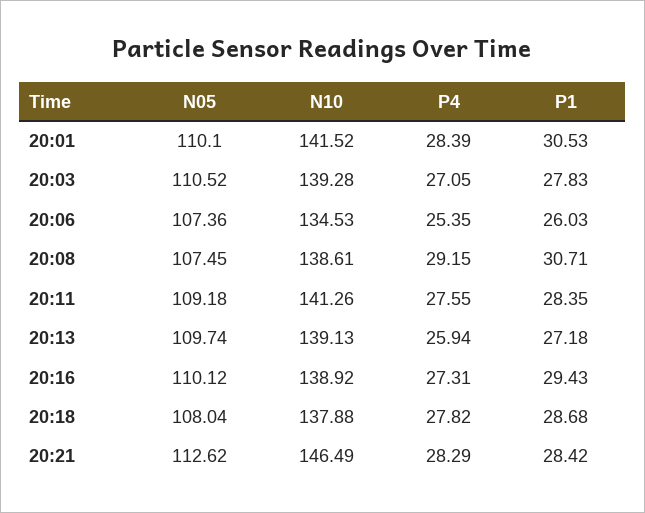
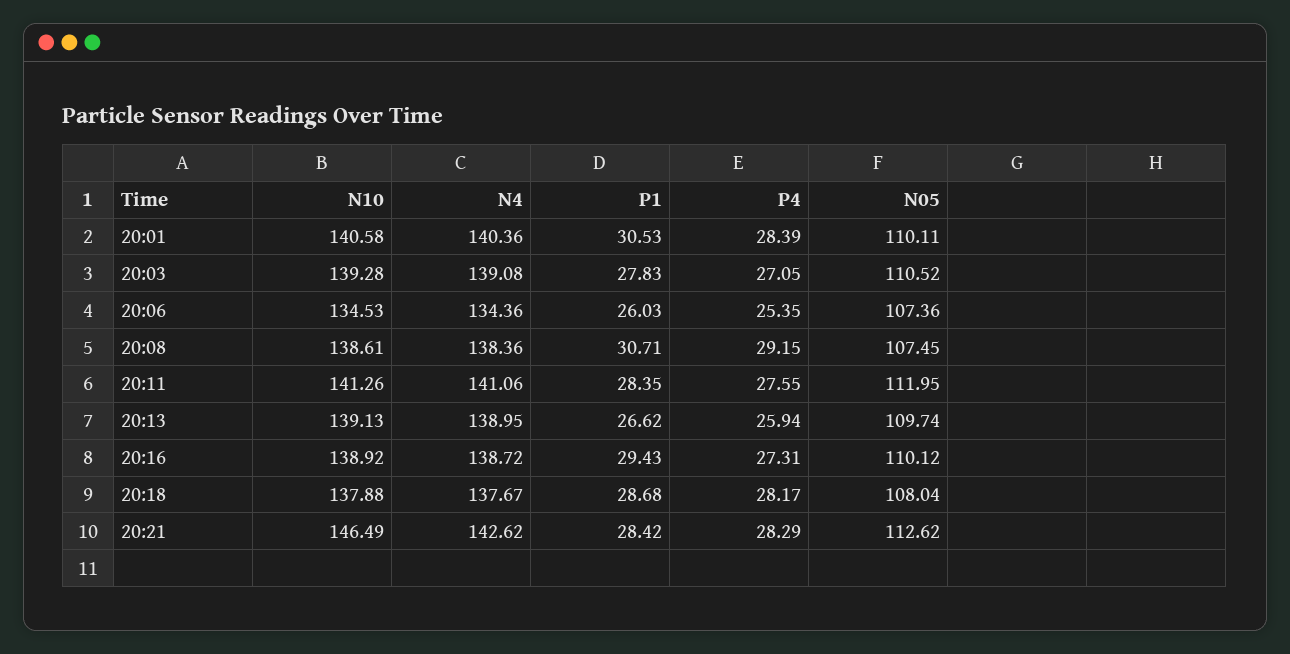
  {
    "N05": {
-     "20:01": 110.1,
+     "20:01": 110.11,
      "20:03": 110.52,
      "20:06": 107.36,
      "20:08": 107.45,
-     "20:11": 109.18,
+     "20:11": 111.95,
      "20:13": 109.74,
      "20:16": 110.12,
      "20:18": 108.04,
      "20:21": 112.62
    },
    "N10": {
-     "20:01": 141.52,
+     "20:01": 140.58,
      "20:03": 139.28,
      "20:06": 134.53,
      "20:08": 138.61,
      "20:11": 141.26,
      "20:13": 139.13,
      "20:16": 138.92,
      "20:18": 137.88,
      "20:21": 146.49
    },
    "P4": {
      "20:01": 28.39,
      "20:03": 27.05,
      "20:06": 25.35,
      "20:08": 29.15,
      "20:11": 27.55,
      "20:13": 25.94,
      "20:16": 27.31,
-     "20:18": 27.82,
+     "20:18": 28.17,
      "20:21": 28.29
    },
    "P1": {
      "20:01": 30.53,
      "20:03": 27.83,
      "20:06": 26.03,
      "20:08": 30.71,
      "20:11": 28.35,
-     "20:13": 27.18,
+     "20:13": 26.62,
      "20:16": 29.43,
      "20:18": 28.68,
      "20:21": 28.42
-   }
+   },
+   "N4": {
+     "20:01": 140.36,
+     "20:03": 139.08,
+     "20:06": 134.36,
+     "20:08": 138.36,
+     "20:11": 141.06,
+     "20:13": 138.95,
+     "20:16": 138.72,
+     "20:18": 137.67,
+     "20:21": 142.62
+   }
  }

